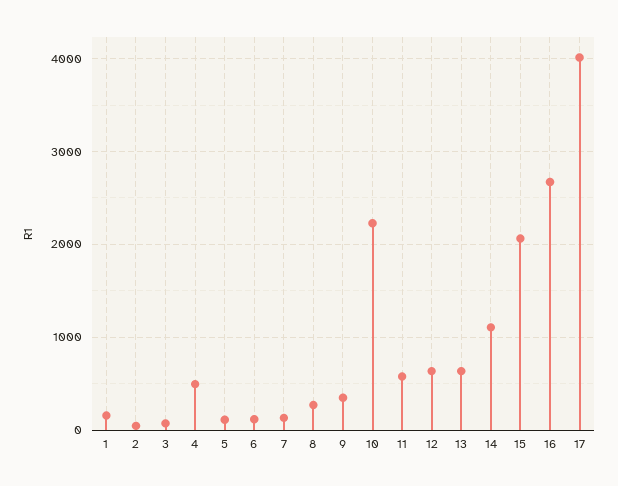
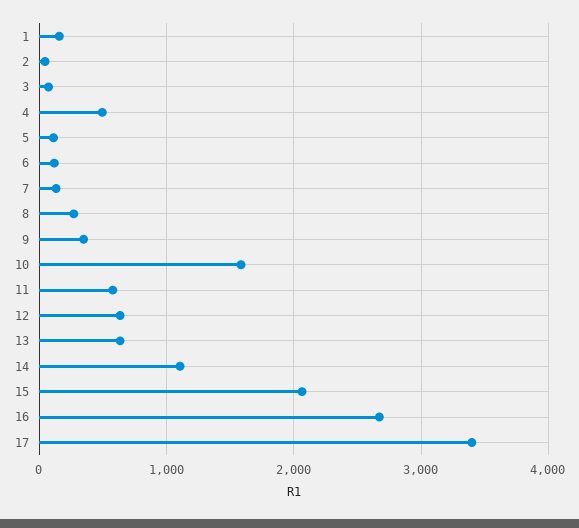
  {
    "1": 200,
    "2": 0,
    "3": 100,
    "4": 500,
    "5": 100,
    "6": 100,
    "7": 100,
    "8": 300,
    "9": 300,
-   "10": 2200,
+   "10": 1600,
    "11": 600,
    "12": 600,
    "13": 600,
    "14": 1100,
    "15": 2100,
    "16": 2700,
-   "17": 4000
+   "17": 3400
  }

